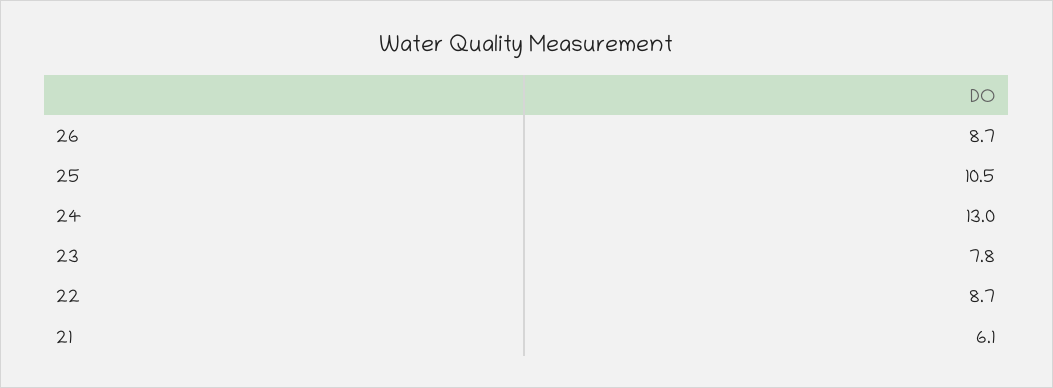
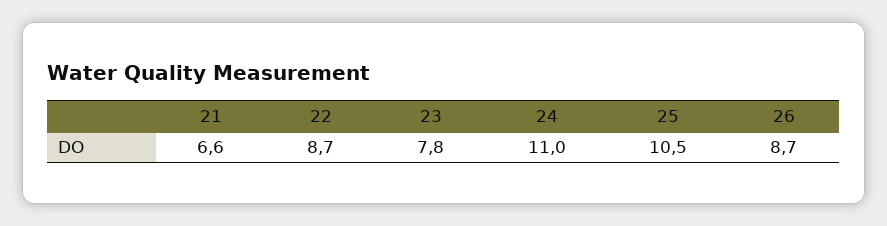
  {
    "26": 8.7,
    "25": 10.5,
-   "24": 13,
+   "24": 11,
    "23": 7.8,
    "22": 8.7,
-   "21": 6.1
+   "21": 6.6
  }

